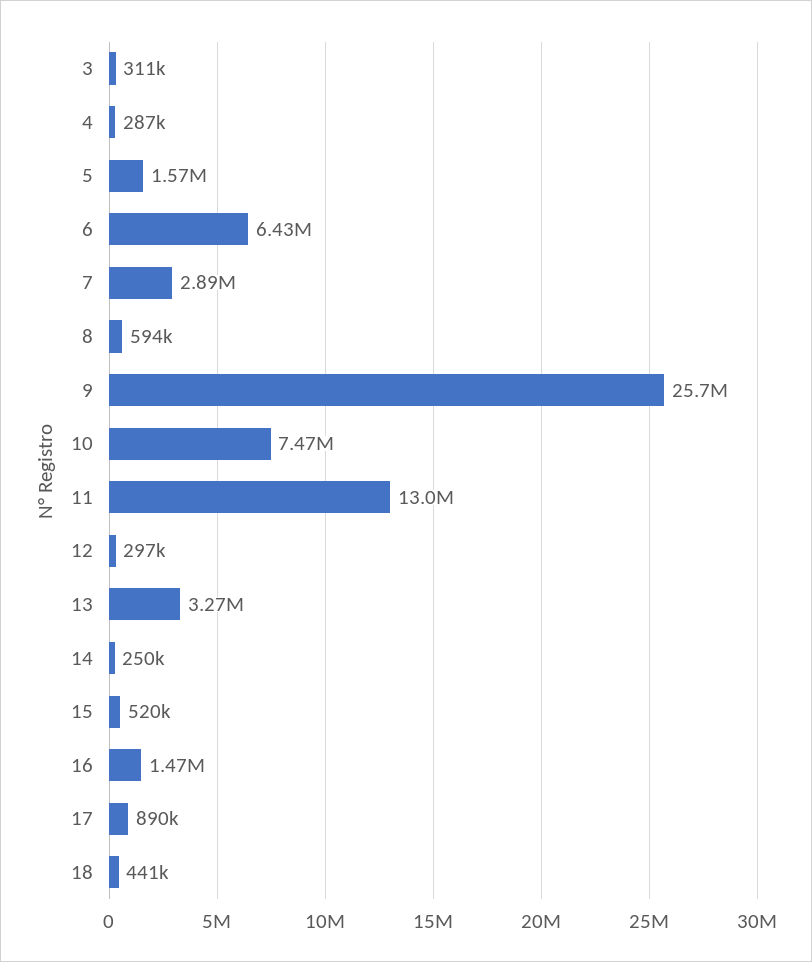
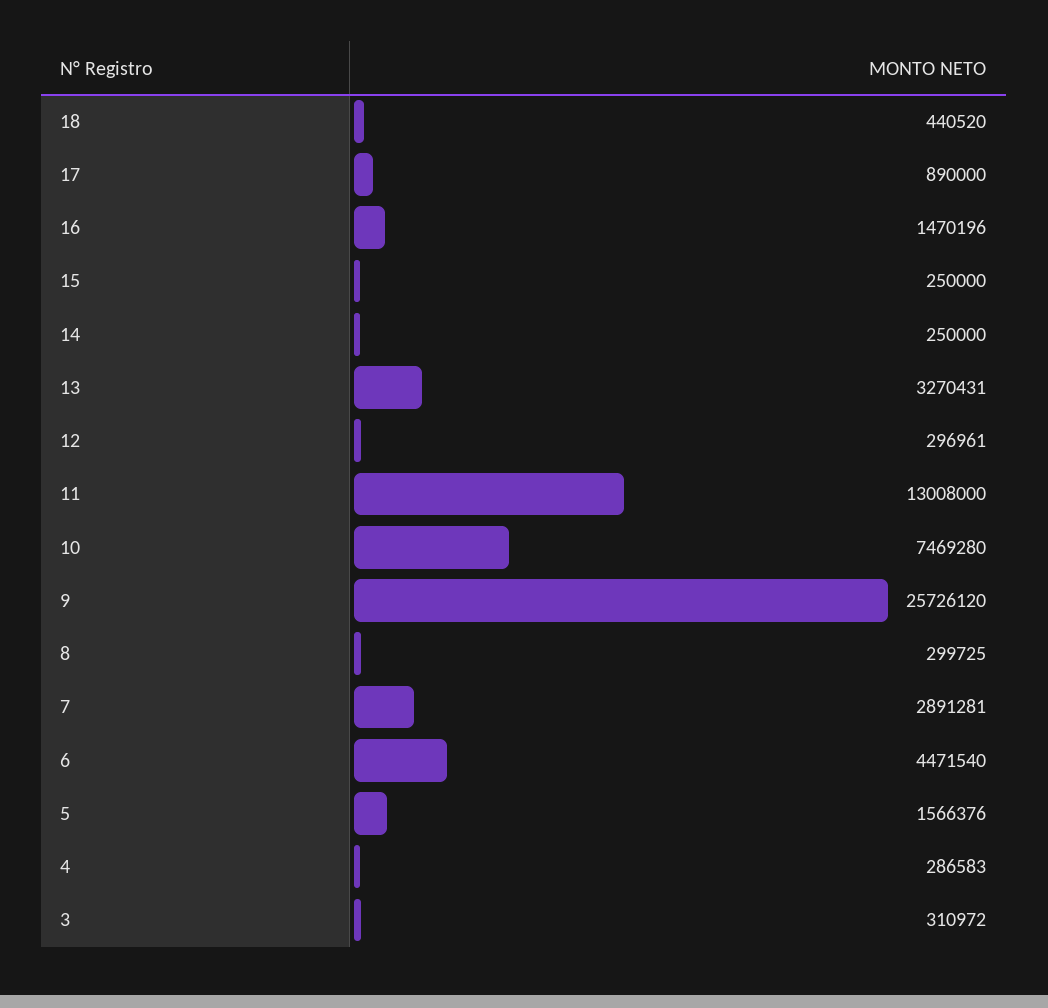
  {
    "3": 310972,
    "4": 286583,
    "5": 1566376,
-   "6": 6430000,
+   "6": 4471540,
    "7": 2891281,
-   "8": 594000,
+   "8": 299725,
    "9": 25726120,
    "10": 7469280,
    "11": 13008000,
    "12": 296961,
    "13": 3270431,
    "14": 250000,
-   "15": 520000,
+   "15": 250000,
    "16": 1470196,
    "17": 890000,
    "18": 440520
  }

